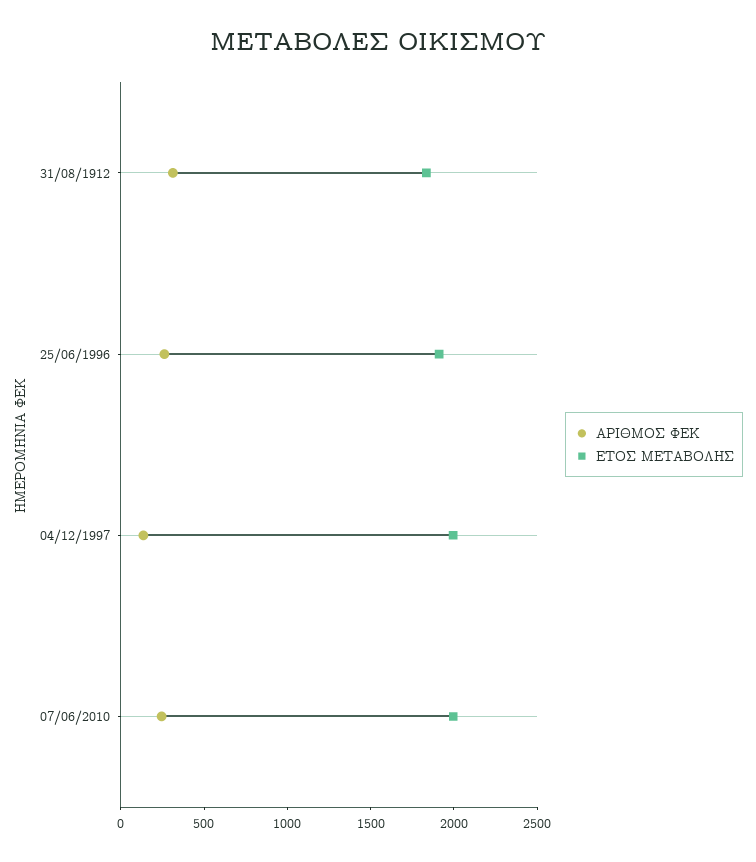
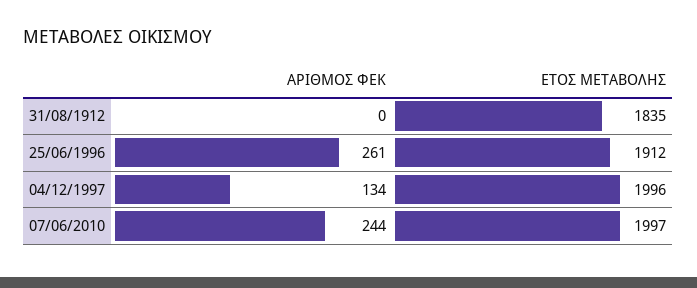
  {
    "ΑΡΙΘΜΟΣ ΦΕΚ": {
-     "31/08/1912": 300,
+     "31/08/1912": 0,
      "25/06/1996": 261,
      "04/12/1997": 134,
      "07/06/2010": 244
    },
    "ΕΤΟΣ ΜΕΤΑΒΟΛΗΣ": {
      "31/08/1912": 1835,
      "25/06/1996": 1912,
      "04/12/1997": 1996,
      "07/06/2010": 1997
    }
  }

